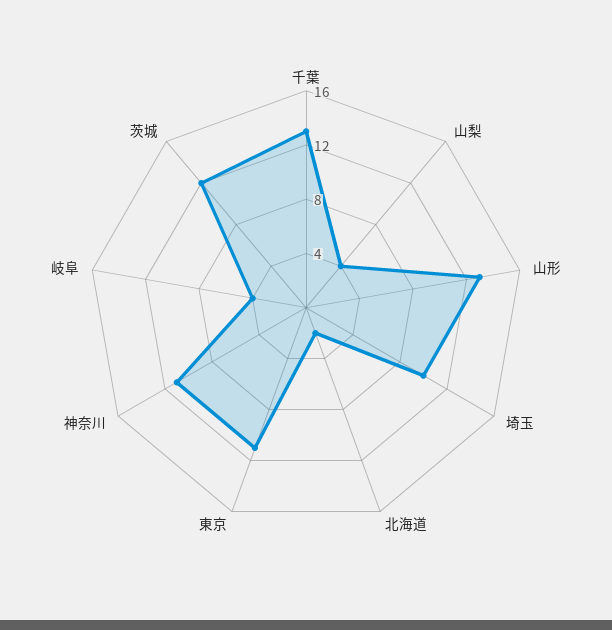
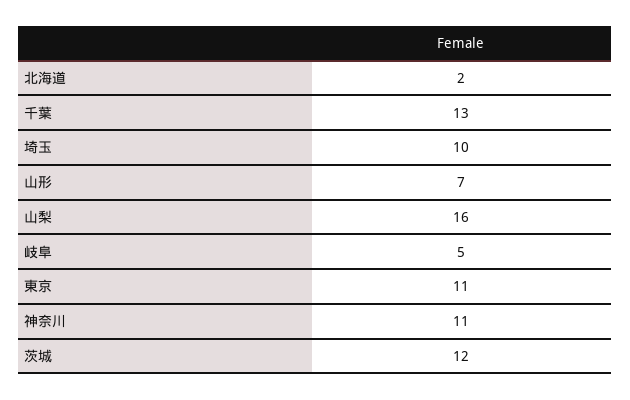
  {
    "千葉": 13,
-   "山梨": 4,
+   "山梨": 16,
-   "山形": 13,
+   "山形": 7,
    "埼玉": 10,
    "北海道": 2,
    "東京": 11,
    "神奈川": 11,
-   "岐阜": 4,
+   "岐阜": 5,
    "茨城": 12
  }

